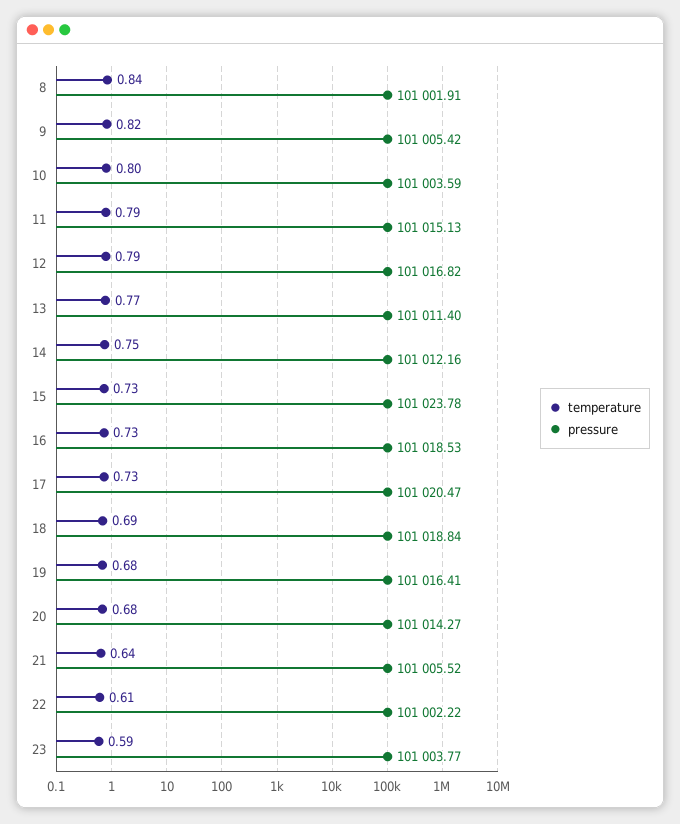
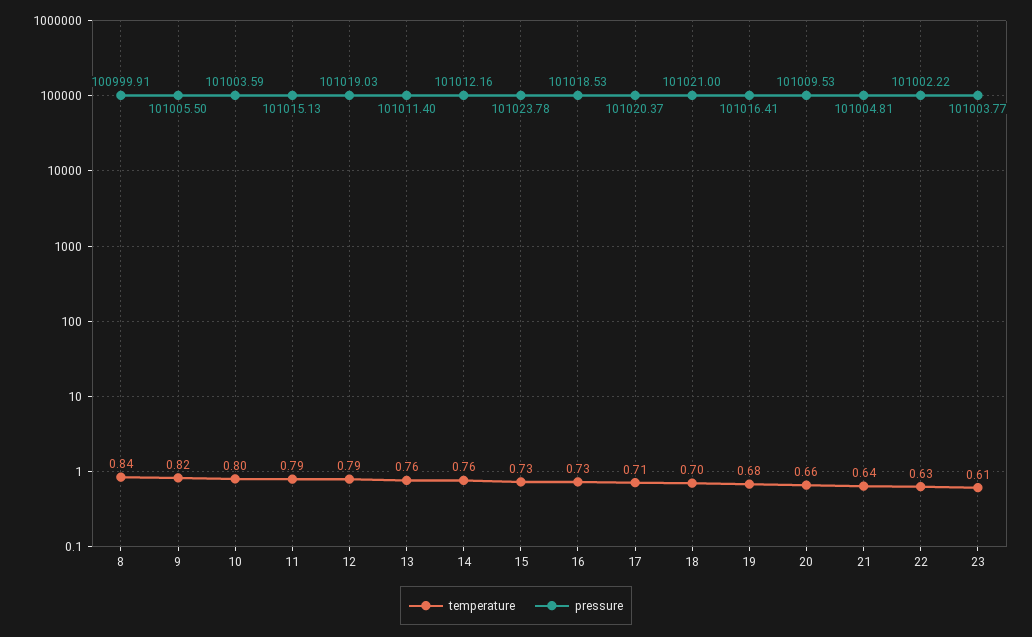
  {
    "temperature": {
      "8": 0.84,
      "9": 0.82,
      "10": 0.8,
      "11": 0.79,
      "12": 0.79,
-     "13": 0.77,
+     "13": 0.76,
-     "14": 0.75,
+     "14": 0.76,
      "15": 0.73,
      "16": 0.73,
-     "17": 0.73,
+     "17": 0.71,
-     "18": 0.69,
+     "18": 0.7,
      "19": 0.68,
-     "20": 0.68,
+     "20": 0.66,
      "21": 0.64,
-     "22": 0.61,
+     "22": 0.63,
-     "23": 0.59
+     "23": 0.61
    },
    "pressure": {
-     "8": 101001.91,
+     "8": 100999.91,
-     "9": 101005.42,
+     "9": 101005.5,
      "10": 101003.59,
      "11": 101015.13,
-     "12": 101016.82,
+     "12": 101019.03,
      "13": 101011.4,
      "14": 101012.16,
      "15": 101023.78,
      "16": 101018.53,
-     "17": 101020.47,
+     "17": 101020.37,
-     "18": 101018.84,
+     "18": 101021,
      "19": 101016.41,
-     "20": 101014.27,
+     "20": 101009.53,
-     "21": 101005.52,
+     "21": 101004.81,
      "22": 101002.22,
      "23": 101003.77
    }
  }

